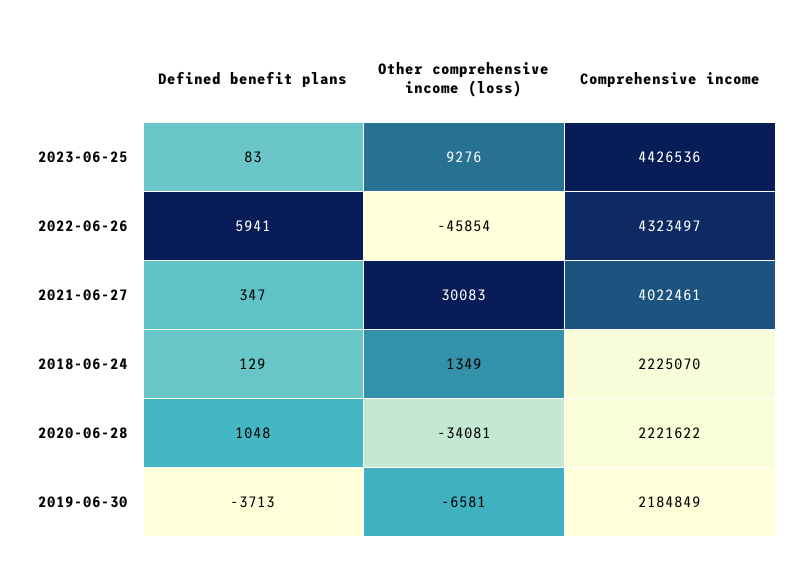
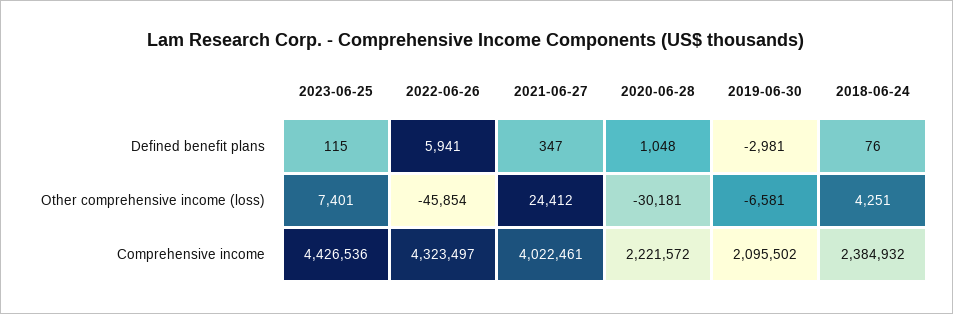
  {
    "Defined benefit plans": {
-     "2023-06-25": 83,
+     "2023-06-25": 115,
      "2022-06-26": 5941,
      "2021-06-27": 347,
-     "2018-06-24": 129,
+     "2018-06-24": 76,
      "2020-06-28": 1048,
-     "2019-06-30": -3713
+     "2019-06-30": -2981
    },
    "Other comprehensive income (loss)": {
-     "2023-06-25": 9276,
+     "2023-06-25": 7401,
      "2022-06-26": -45854,
-     "2021-06-27": 30083,
+     "2021-06-27": 24412,
-     "2018-06-24": 1349,
+     "2018-06-24": 4251,
-     "2020-06-28": -34081,
+     "2020-06-28": -30181,
      "2019-06-30": -6581
    },
    "Comprehensive income": {
      "2023-06-25": 4426536,
      "2022-06-26": 4323497,
      "2021-06-27": 4022461,
-     "2018-06-24": 2225070,
+     "2018-06-24": 2384932,
-     "2020-06-28": 2221622,
+     "2020-06-28": 2221572,
-     "2019-06-30": 2184849
+     "2019-06-30": 2095502
    }
  }

